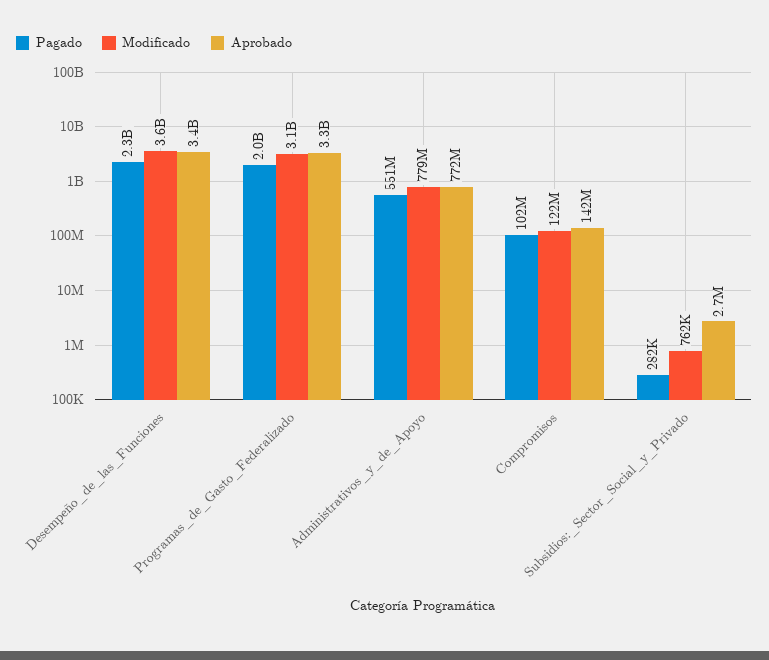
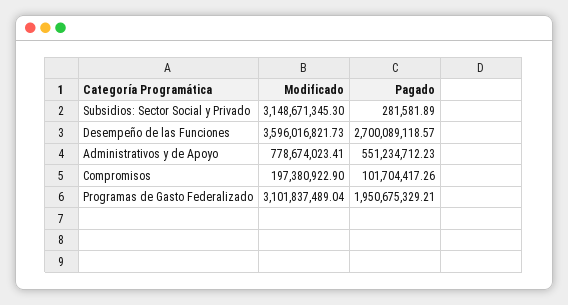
  {
    "Pagado": {
-     "Desempeño_de_las_Funciones": 2300000000,
+     "Desempeño_de_las_Funciones": 2700089118.57,
      "Programas_de_Gasto_Federalizado": 1950675329.21,
      "Administrativos_y_de_Apoyo": 551234712.23,
      "Compromisos": 101704417.26,
      "Subsidios:_Sector_Social_y_Privado": 281581.89
    },
    "Modificado": {
      "Desempeño_de_las_Funciones": 3596016821.73,
      "Programas_de_Gasto_Federalizado": 3101837489.04,
      "Administrativos_y_de_Apoyo": 778674023.41,
-     "Compromisos": 122000000,
+     "Compromisos": 197380922.9,
-     "Subsidios:_Sector_Social_y_Privado": 762000
+     "Subsidios:_Sector_Social_y_Privado": 3148671345.3
-   },
+   }
-   "Aprobado": {
-     "Desempeño_de_las_Funciones": 3400000000,
-     "Programas_de_Gasto_Federalizado": 3300000000,
-     "Administrativos_y_de_Apoyo": 772000000,
-     "Compromisos": 142000000,
-     "Subsidios:_Sector_Social_y_Privado": 2700000
-   }
  }

